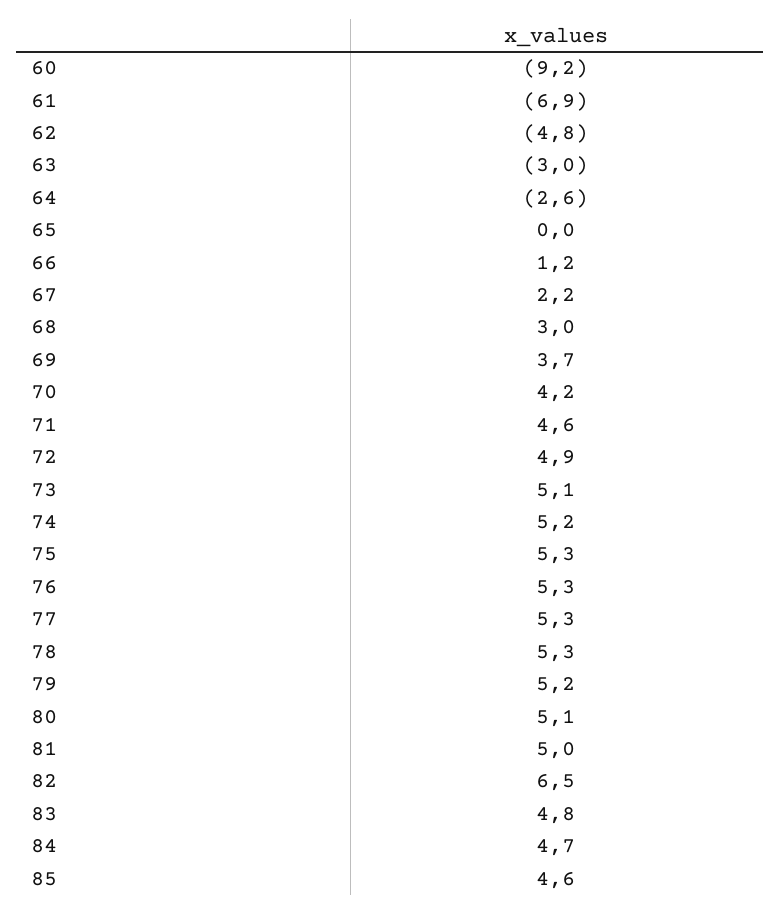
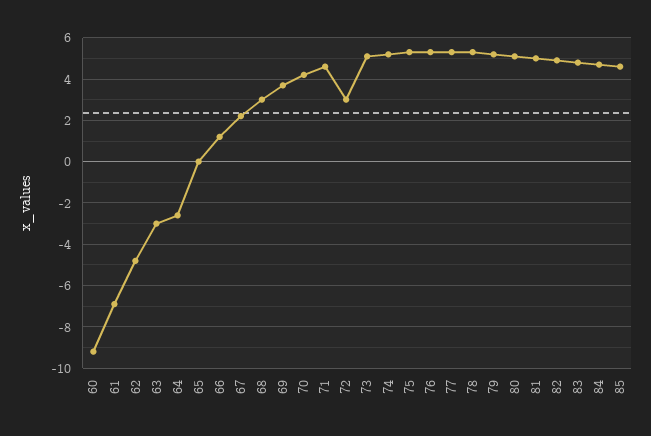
  {
    "60": -9.2,
    "61": -6.9,
    "62": -4.8,
    "63": -3,
    "64": -2.6,
    "65": 0,
    "66": 1.2,
    "67": 2.2,
    "68": 3,
    "69": 3.7,
    "70": 4.2,
    "71": 4.6,
-   "72": 4.9,
+   "72": 3,
    "73": 5.1,
    "74": 5.2,
    "75": 5.3,
    "76": 5.3,
    "77": 5.3,
    "78": 5.3,
    "79": 5.2,
    "80": 5.1,
    "81": 5,
-   "82": 6.5,
+   "82": 5,
    "83": 4.8,
    "84": 4.7,
    "85": 4.6
  }

